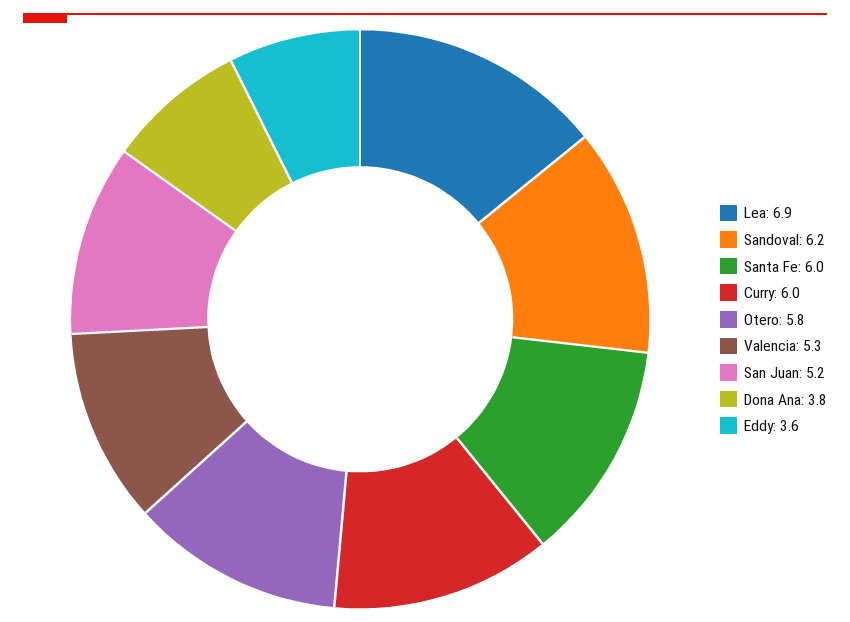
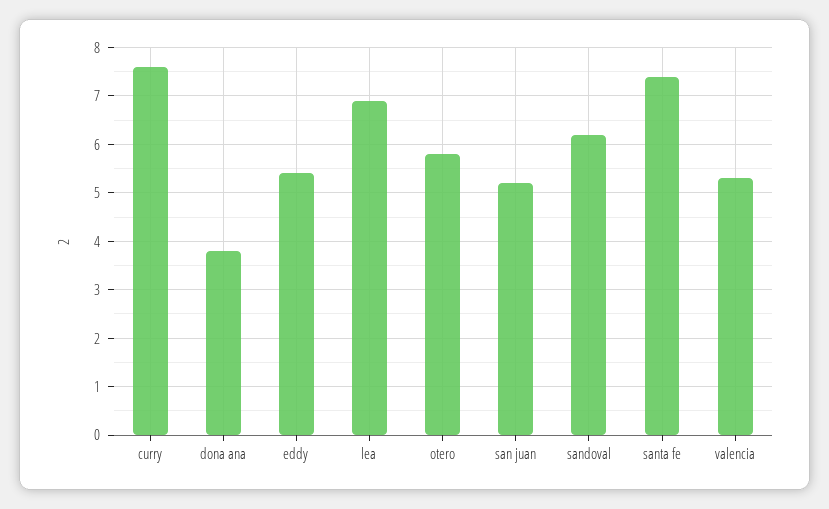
  {
    "Lea": 6.9,
    "Sandoval": 6.2,
-   "Santa Fe": 6,
+   "Santa Fe": 7.5,
-   "Curry": 6,
+   "Curry": 7.5,
    "Otero": 5.8,
    "Valencia": 5.3,
    "San Juan": 5.2,
    "Dona Ana": 3.8,
-   "Eddy": 3.6
+   "Eddy": 5.5
  }

